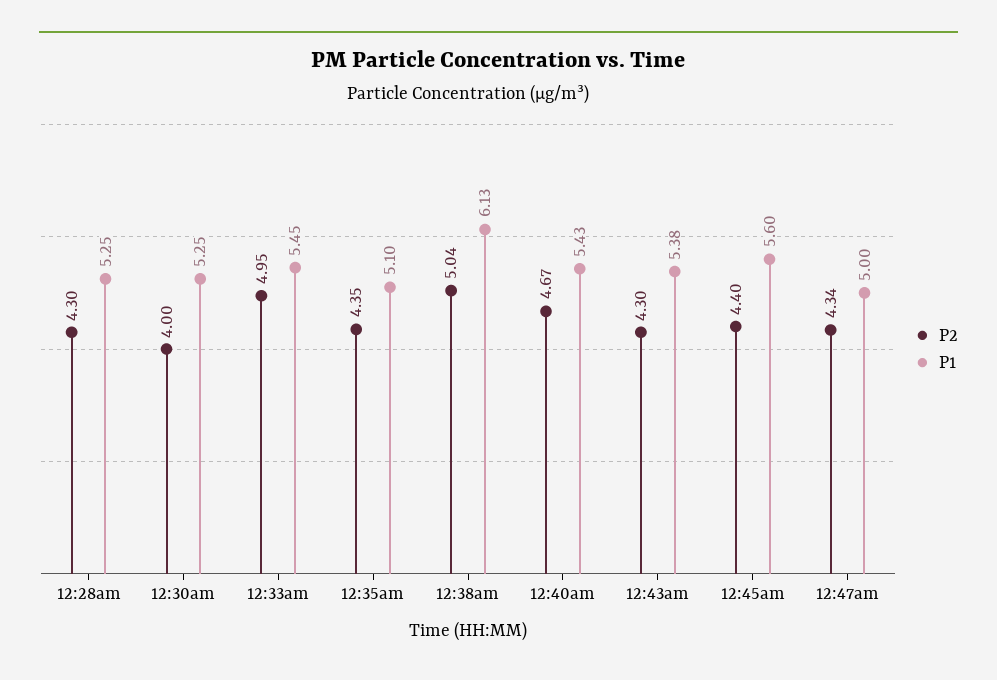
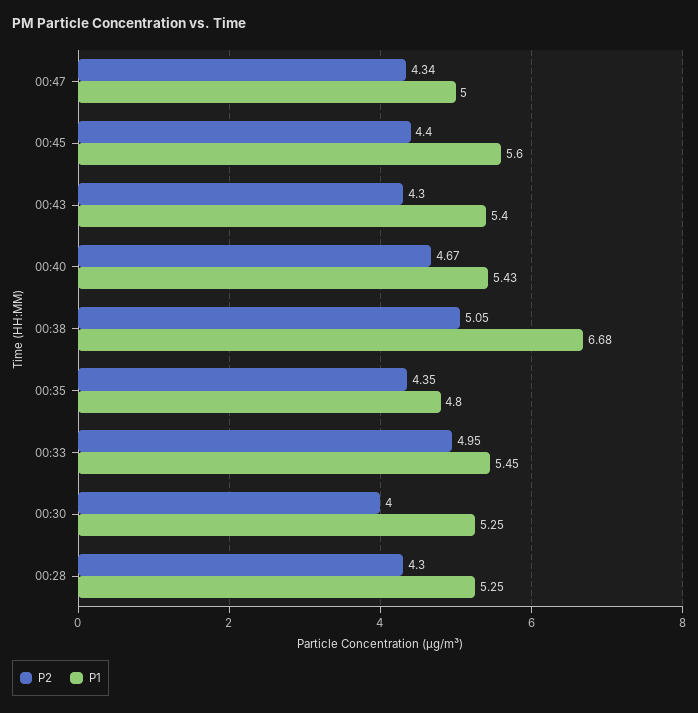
  {
    "P2": {
      "12:28am": 4.3,
      "12:30am": 4,
      "12:33am": 4.95,
      "12:35am": 4.35,
-     "12:38am": 5.04,
+     "12:38am": 5.05,
      "12:40am": 4.67,
      "12:43am": 4.3,
      "12:45am": 4.4,
      "12:47am": 4.34
    },
    "P1": {
      "12:28am": 5.25,
      "12:30am": 5.25,
      "12:33am": 5.45,
-     "12:35am": 5.1,
+     "12:35am": 4.8,
-     "12:38am": 6.13,
+     "12:38am": 6.68,
      "12:40am": 5.43,
-     "12:43am": 5.38,
+     "12:43am": 5.4,
      "12:45am": 5.6,
      "12:47am": 5
    }
  }

